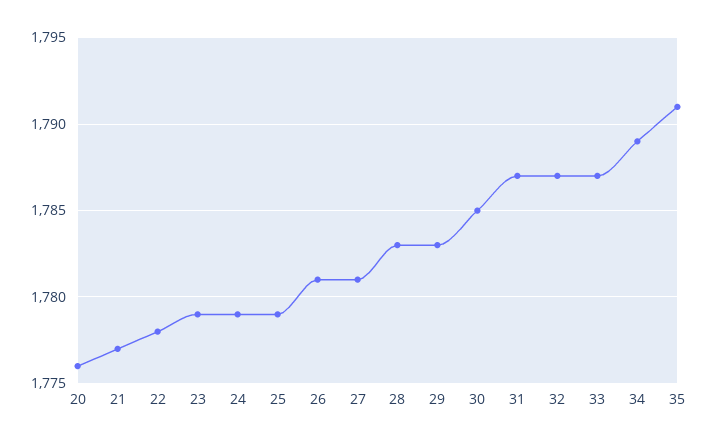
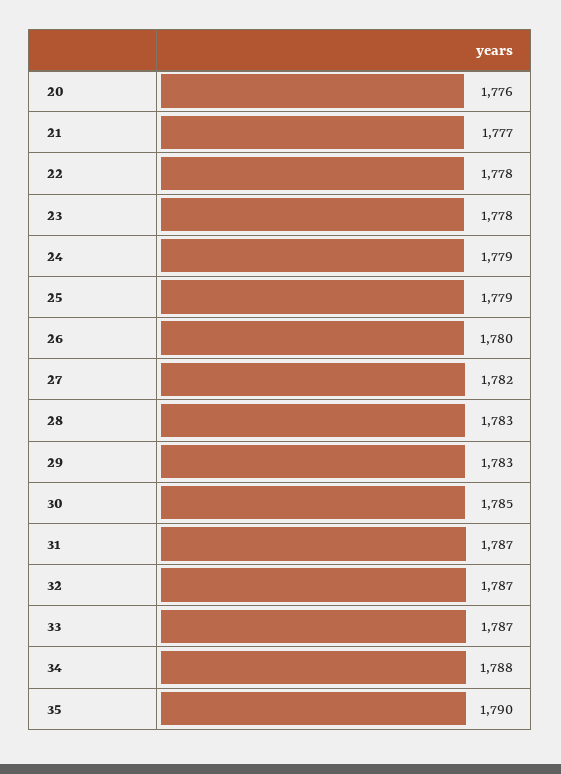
  {
    "20": 1776,
    "21": 1777,
    "22": 1778,
-   "23": 1779,
+   "23": 1778,
    "24": 1779,
    "25": 1779,
-   "26": 1781,
+   "26": 1780,
-   "27": 1781,
+   "27": 1782,
    "28": 1783,
    "29": 1783,
    "30": 1785,
    "31": 1787,
    "32": 1787,
    "33": 1787,
-   "34": 1789,
+   "34": 1788,
-   "35": 1791
+   "35": 1790
  }

